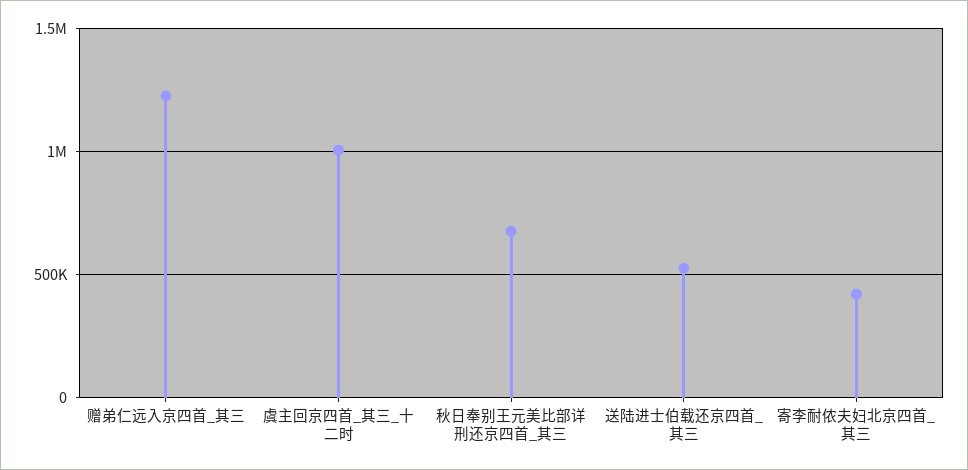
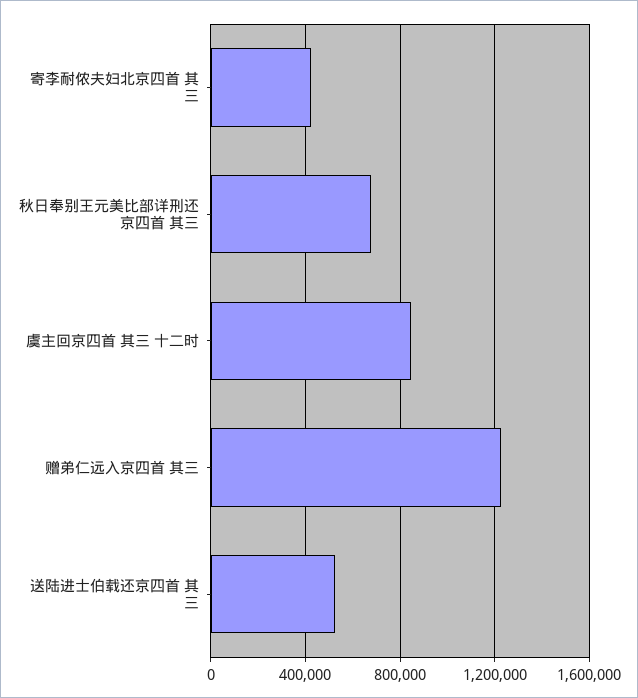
  {
    "赠弟仁远入京四首_其三": 1250000,
-   "虞主回京四首_其三_十二时": 1000000,
+   "虞主回京四首_其三_十二时": 850000,
    "秋日奉别王元美比部详刑还京四首_其三": 700000,
    "送陆进士伯载还京四首_其三": 550000,
    "寄李耐侬夫妇北京四首_其三": 400000
  }

